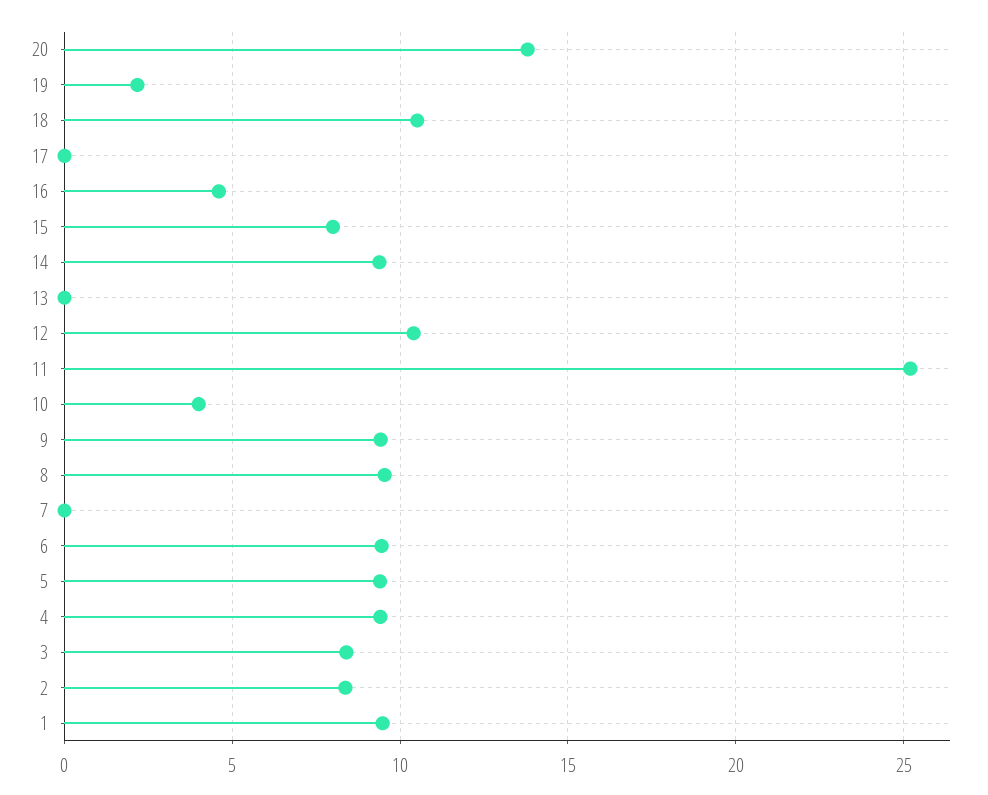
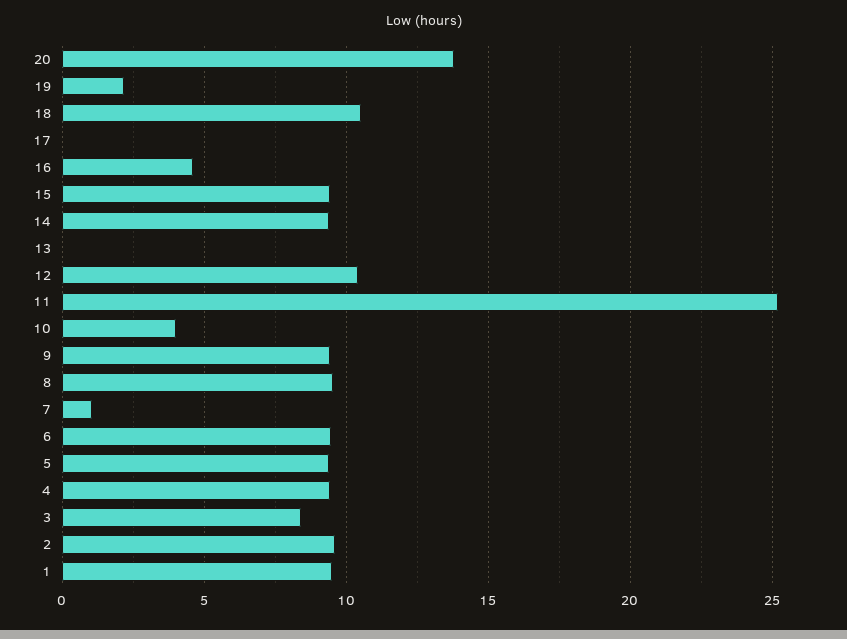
  {
    "20": 14,
    "19": 2,
    "18": 10.5,
    "17": 0,
    "16": 4.5,
-   "15": 8,
+   "15": 9.5,
    "14": 9.5,
    "13": 0,
    "12": 10.5,
    "11": 25,
    "10": 4,
    "9": 9.5,
    "8": 9.5,
-   "7": 0,
+   "7": 1,
    "6": 9.5,
    "5": 9.5,
    "4": 9.5,
    "3": 8.5,
-   "2": 8.5,
+   "2": 9.5,
    "1": 9.5
  }

